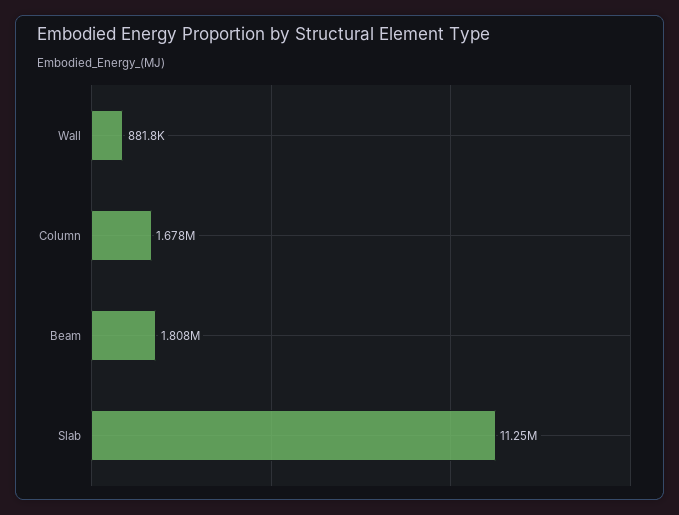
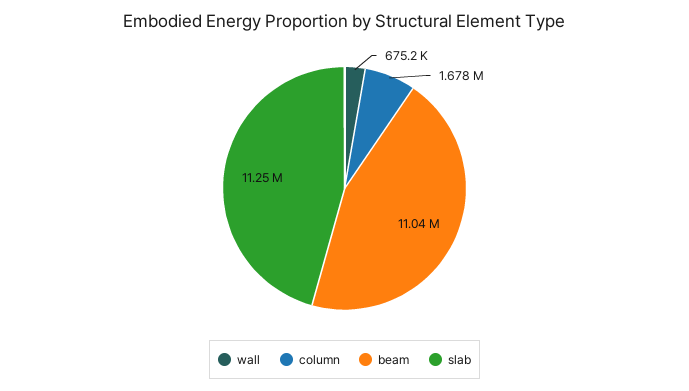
  {
-   "Wall": 881800,
+   "Wall": 675200,
    "Column": 1678000,
-   "Beam": 1808000,
+   "Beam": 11040000,
    "Slab": 11250000
  }

